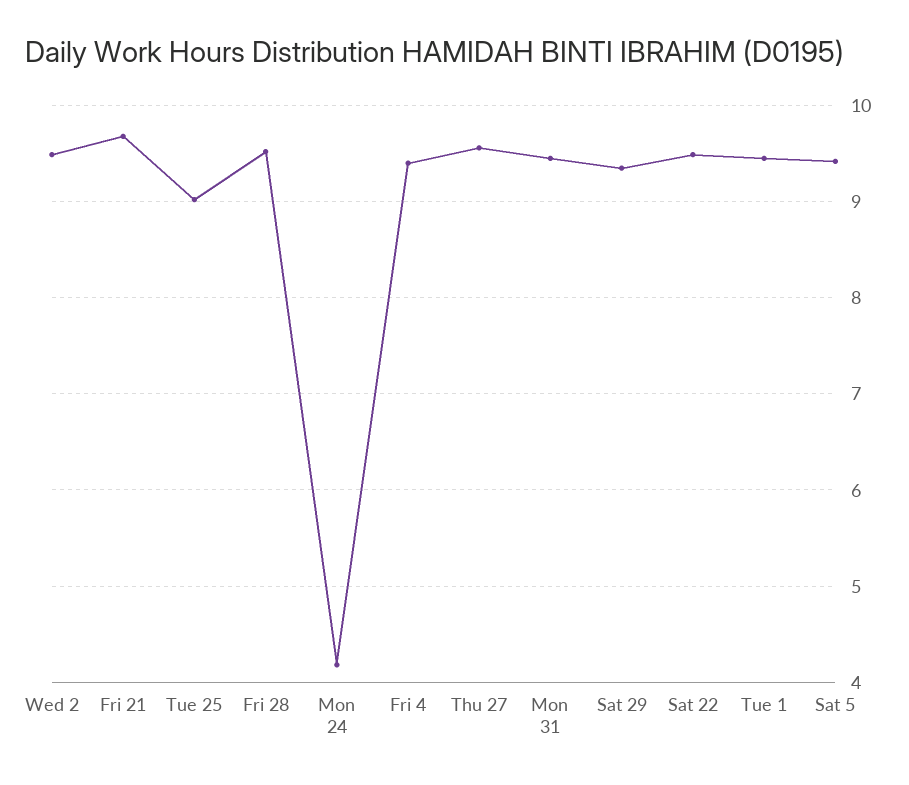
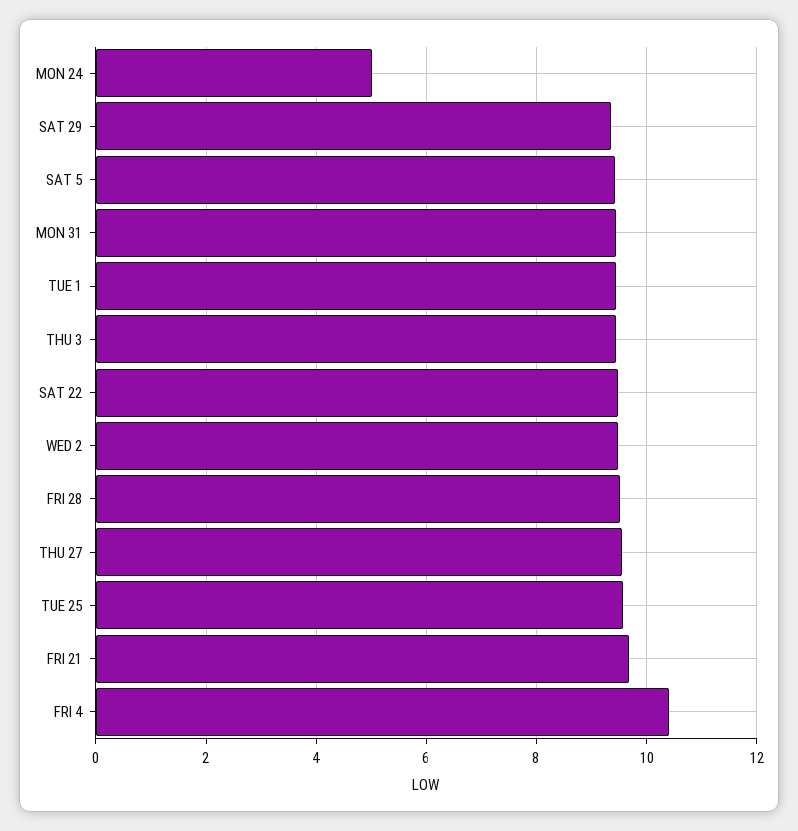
  {
    "Wed 2": 9.5,
    "Fri 21": 9.7,
-   "Tue 25": 9,
+   "Tue 25": 9.6,
    "Fri 28": 9.5,
-   "Mon 24": 4.2,
+   "Mon 24": 5,
-   "Fri 4": 9.4,
+   "Fri 4": 10.4,
    "Thu 27": 9.6,
    "Mon 31": 9.5,
    "Sat 29": 9.4,
    "Sat 22": 9.5,
    "Tue 1": 9.5,
-   "Sat 5": 9.4
+   "Sat 5": 9.4,
+   "THU 3": 9.4
  }

